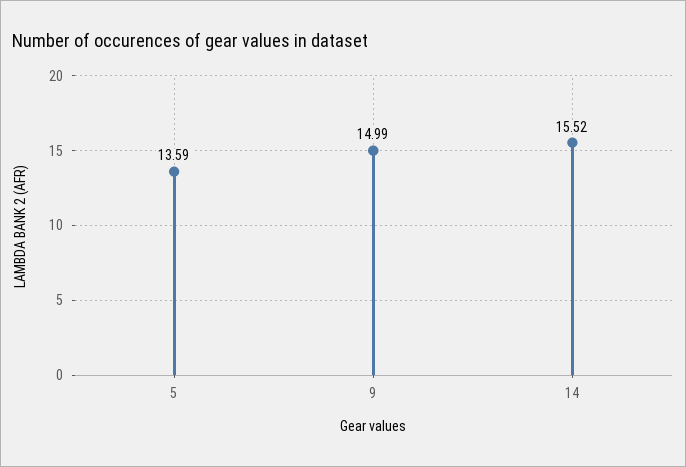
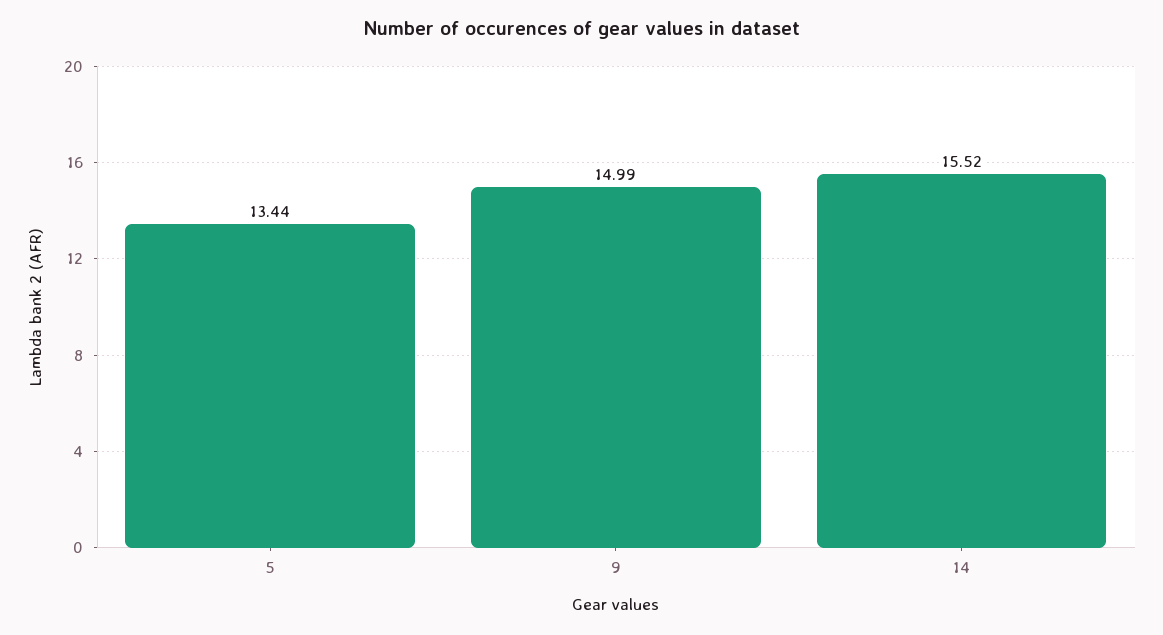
  {
-   "5": 13.59,
+   "5": 13.44,
    "9": 14.99,
    "14": 15.52
  }

